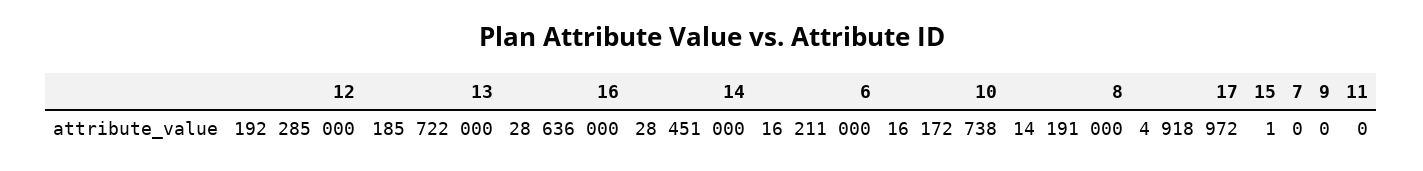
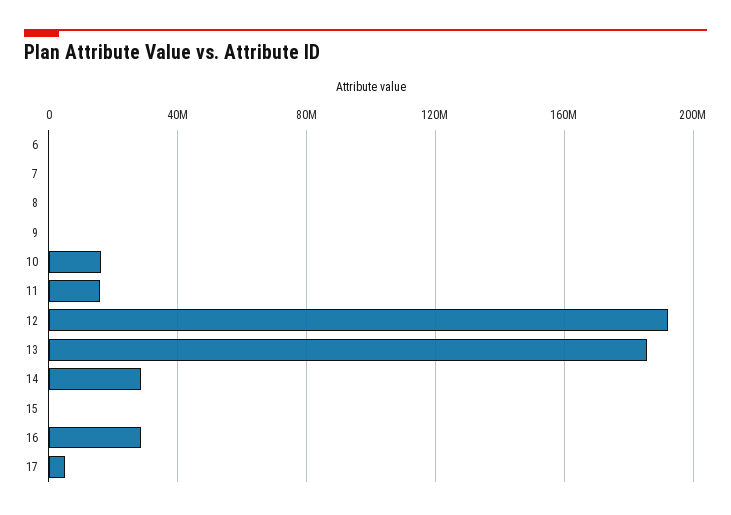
  {
    "12": 192285000,
    "13": 185722000,
    "16": 28636000,
    "14": 28451000,
-   "6": 16211000,
+   "6": 0,
    "10": 16172738,
-   "8": 14191000,
+   "8": 0,
    "17": 4918972,
    "15": 1,
    "7": 0,
    "9": 0,
-   "11": 0
+   "11": 15000000
  }

